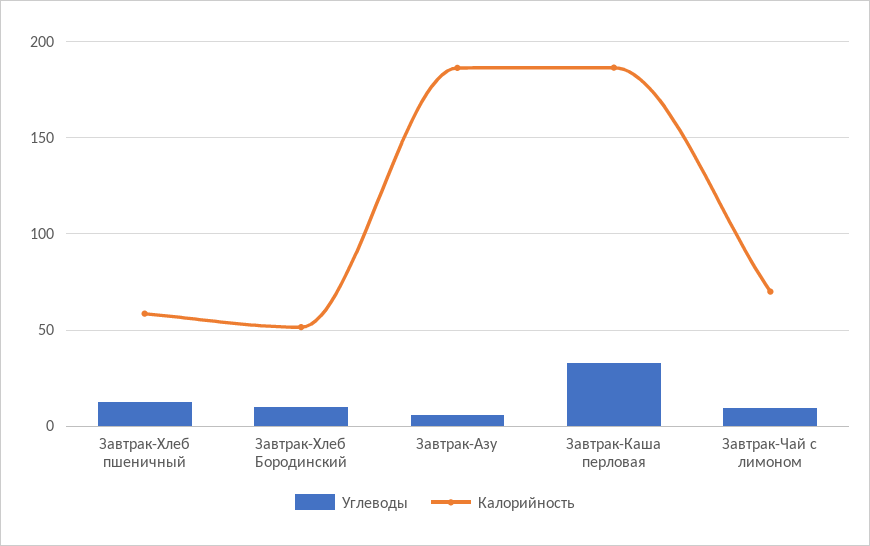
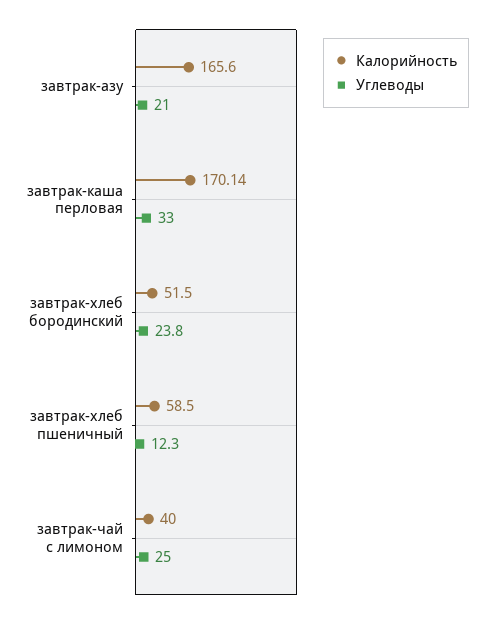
  {
    "Углеводы": {
      "Завтрак-Хлеб пшеничный": 12.3,
-     "Завтрак-Хлеб Бородинский": 10,
+     "Завтрак-Хлеб Бородинский": 23.8,
-     "Завтрак-Азу": 5,
+     "Завтрак-Азу": 21,
      "Завтрак-Каша перловая": 33,
-     "Завтрак-Чай с лимоном": 10
+     "Завтрак-Чай с лимоном": 25
    },
    "Калорийность": {
      "Завтрак-Хлеб пшеничный": 58.5,
      "Завтрак-Хлеб Бородинский": 51.5,
-     "Завтрак-Азу": 185,
+     "Завтрак-Азу": 165.6,
-     "Завтрак-Каша перловая": 185,
+     "Завтрак-Каша перловая": 170.14,
-     "Завтрак-Чай с лимоном": 70
+     "Завтрак-Чай с лимоном": 40
    }
  }

